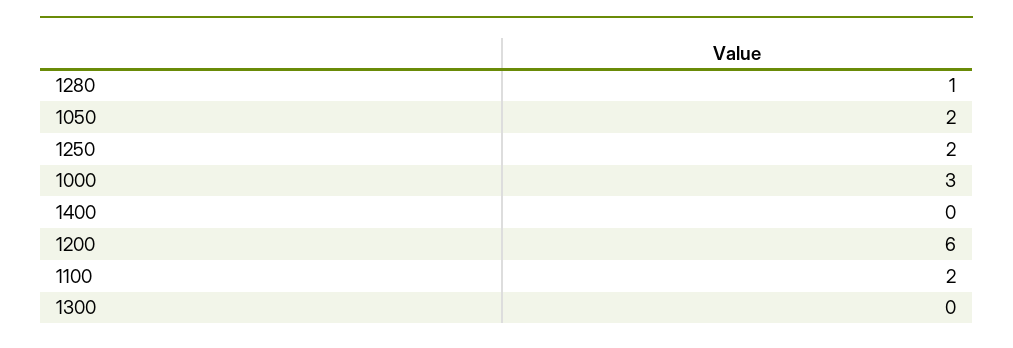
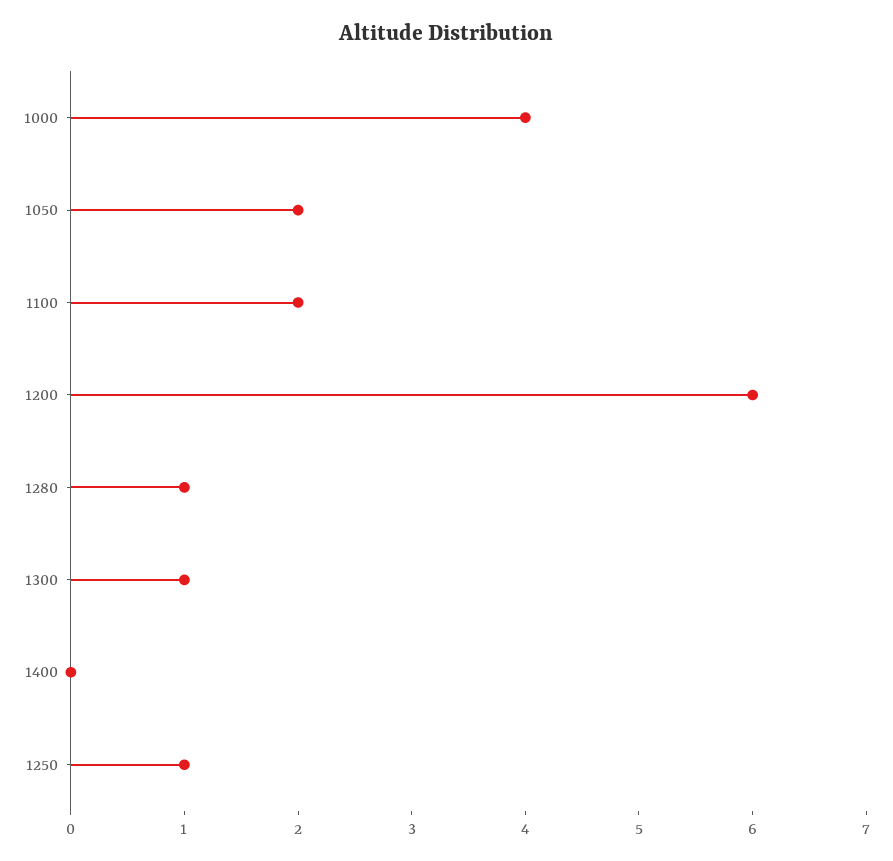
  {
    "1280": 1,
    "1050": 2,
-   "1250": 2,
+   "1250": 1,
-   "1000": 3,
+   "1000": 4,
    "1400": 0,
    "1200": 6,
    "1100": 2,
-   "1300": 0
+   "1300": 1
  }

